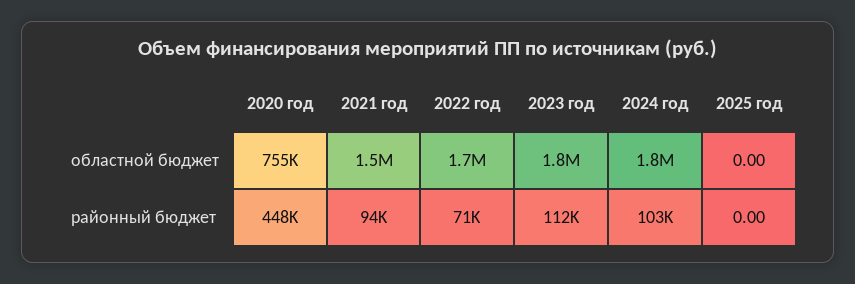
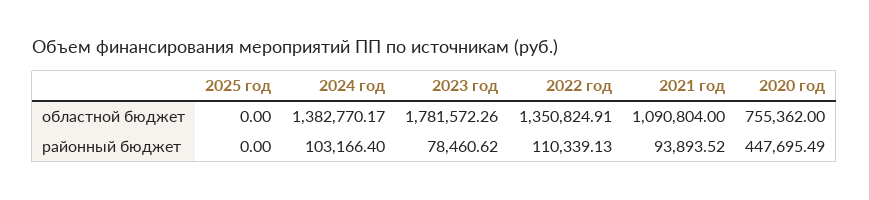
  {
    "2020 год": {
      "областной бюджет": 755362,
      "районный бюджет": 447695.49
    },
    "2021 год": {
-     "областной бюджет": 1500000,
+     "областной бюджет": 1090804,
      "районный бюджет": 93893.52
    },
    "2022 год": {
-     "областной бюджет": 1700000,
+     "областной бюджет": 1350824.91,
-     "районный бюджет": 71000
+     "районный бюджет": 110339.13
    },
    "2023 год": {
      "областной бюджет": 1781572.26,
-     "районный бюджет": 112000
+     "районный бюджет": 78460.62
    },
    "2024 год": {
-     "областной бюджет": 1800000,
+     "областной бюджет": 1382770.17,
      "районный бюджет": 103166.4
    },
    "2025 год": {
      "областной бюджет": 0,
      "районный бюджет": 0
    }
  }

